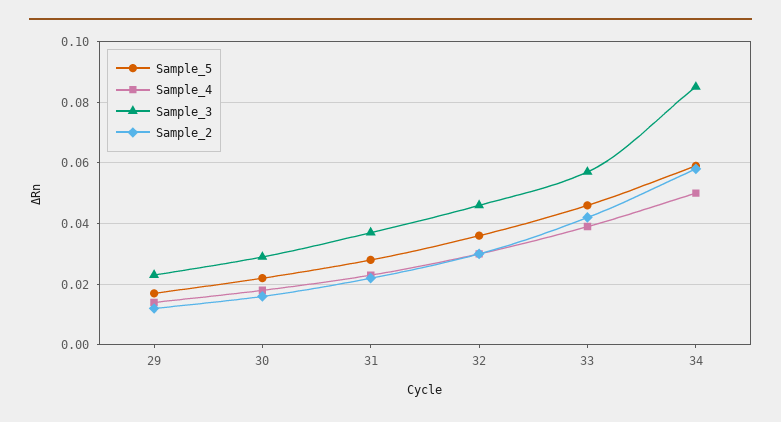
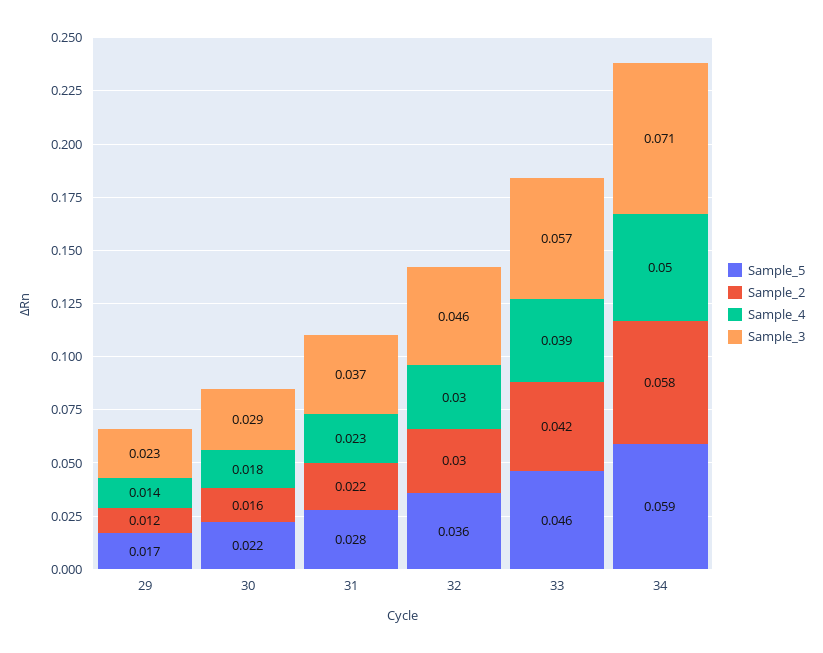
  {
    "Sample_5": {
      "29": 0.017,
      "30": 0.022,
      "31": 0.028,
      "32": 0.036,
      "33": 0.046,
      "34": 0.059
    },
    "Sample_4": {
      "29": 0.014,
      "30": 0.018,
      "31": 0.023,
      "32": 0.03,
      "33": 0.039,
      "34": 0.05
    },
    "Sample_3": {
      "29": 0.023,
      "30": 0.029,
      "31": 0.037,
      "32": 0.046,
      "33": 0.057,
-     "34": 0.085
+     "34": 0.071
    },
    "Sample_2": {
      "29": 0.012,
      "30": 0.016,
      "31": 0.022,
      "32": 0.03,
      "33": 0.042,
      "34": 0.058
    }
  }

